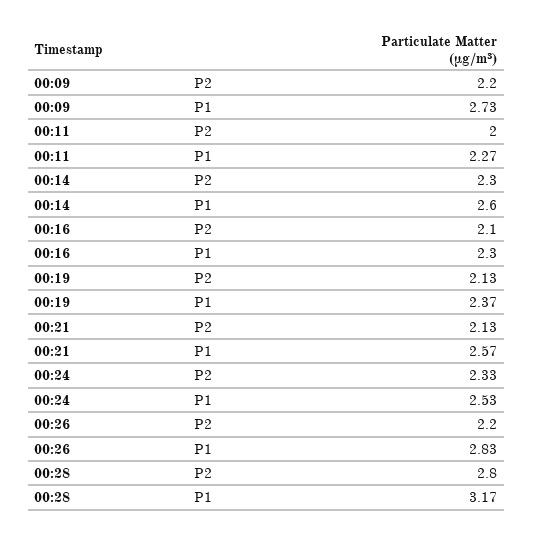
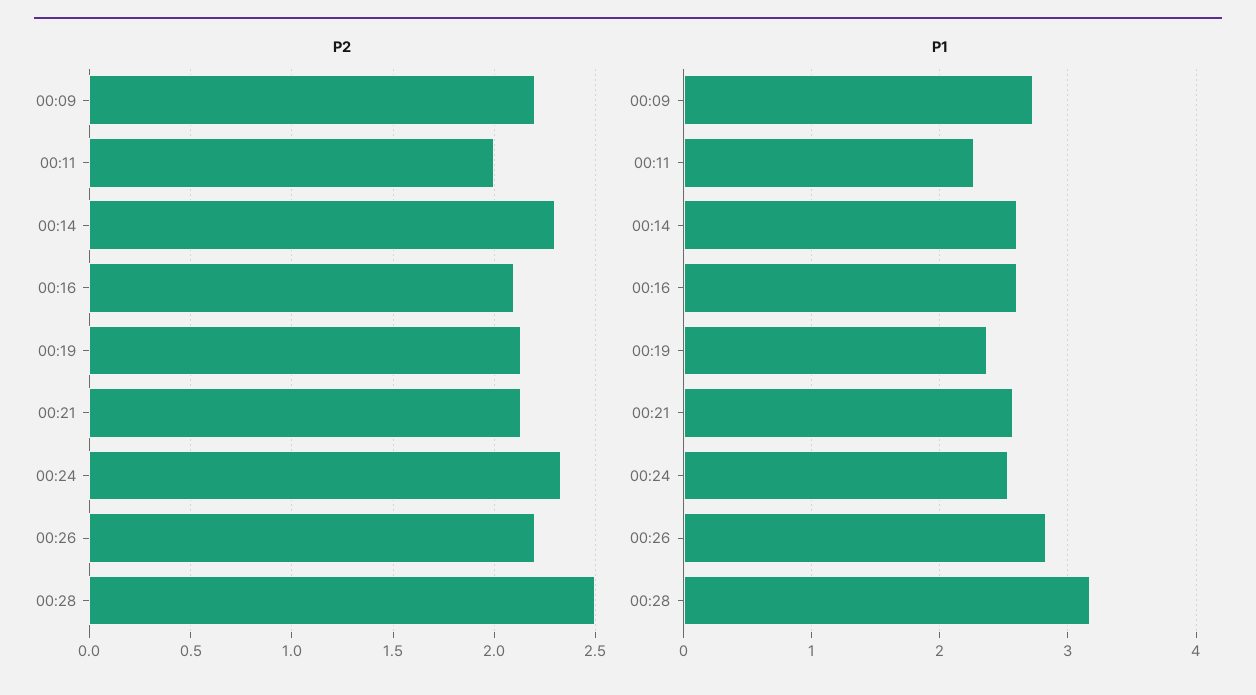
  {
    "P2": {
      "00:09": 2.2,
      "00:11": 2,
      "00:14": 2.3,
      "00:16": 2.1,
      "00:19": 2.13,
      "00:21": 2.13,
      "00:24": 2.33,
      "00:26": 2.2,
-     "00:28": 2.8
+     "00:28": 2.5
    },
    "P1": {
      "00:09": 2.73,
      "00:11": 2.27,
      "00:14": 2.6,
-     "00:16": 2.3,
+     "00:16": 2.6,
      "00:19": 2.37,
      "00:21": 2.57,
      "00:24": 2.53,
      "00:26": 2.83,
      "00:28": 3.17
    }
  }

